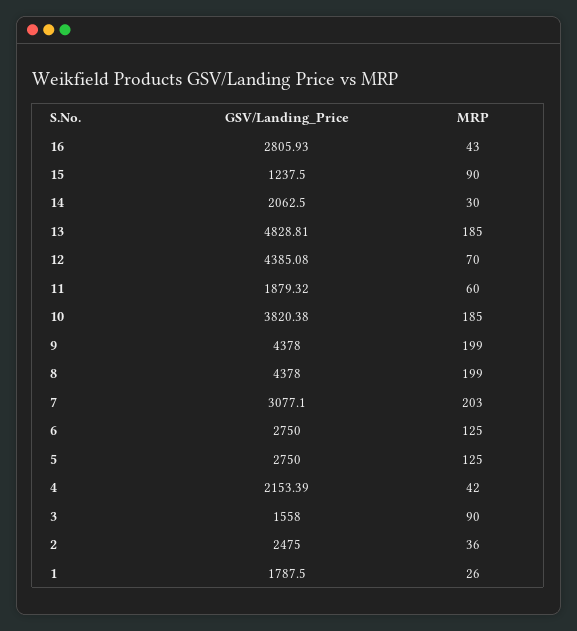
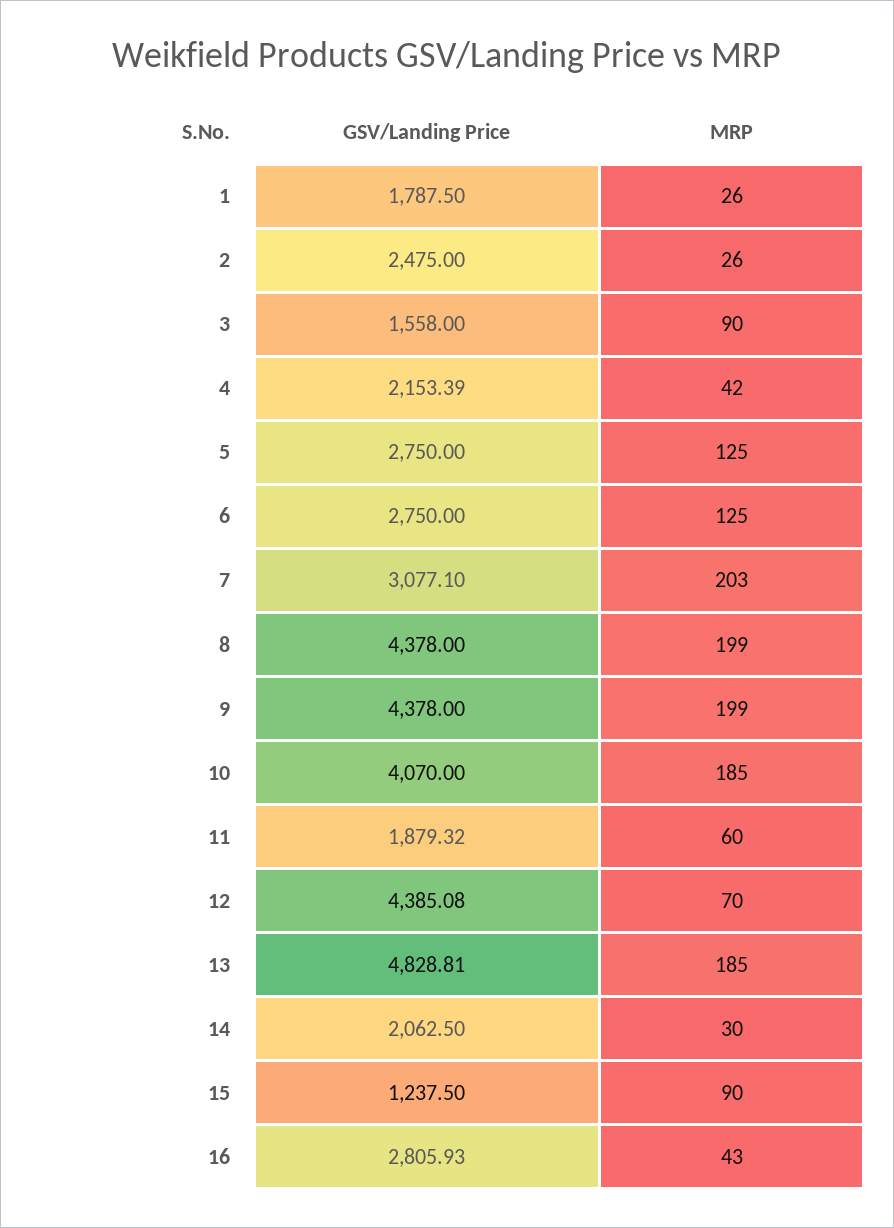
  {
    "GSV/Landing_Price": {
      "16": 2805.93,
      "15": 1237.5,
      "14": 2062.5,
      "13": 4828.81,
      "12": 4385.08,
      "11": 1879.32,
-     "10": 3820.38,
+     "10": 4070,
      "9": 4378,
      "8": 4378,
      "7": 3077.1,
      "6": 2750,
      "5": 2750,
      "4": 2153.39,
      "3": 1558,
      "2": 2475,
      "1": 1787.5
    },
    "MRP": {
      "16": 43,
      "15": 90,
      "14": 30,
      "13": 185,
      "12": 70,
      "11": 60,
      "10": 185,
      "9": 199,
      "8": 199,
      "7": 203,
      "6": 125,
      "5": 125,
      "4": 42,
      "3": 90,
-     "2": 36,
+     "2": 26,
      "1": 26
    }
  }

